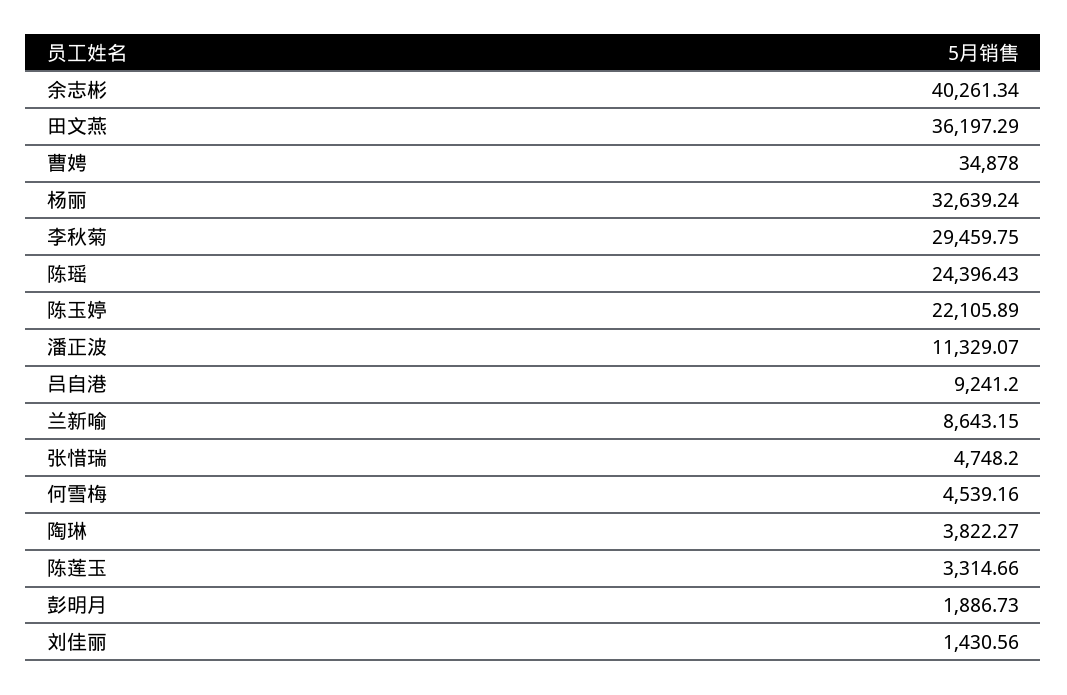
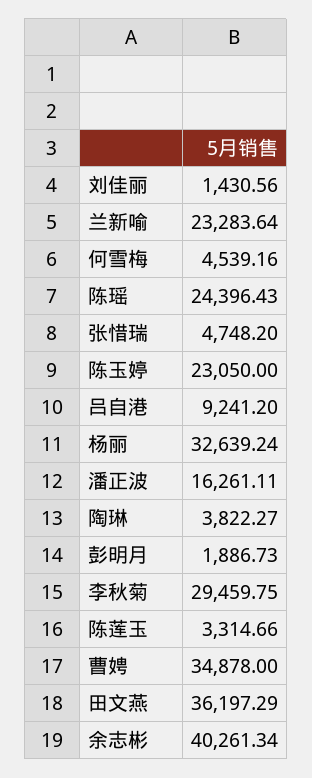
  {
    "余志彬": 40261.34,
    "田文燕": 36197.29,
    "曹娉": 34878,
    "杨丽": 32639.24,
    "李秋菊": 29459.75,
    "陈瑶": 24396.43,
-   "陈玉婷": 22105.89,
+   "陈玉婷": 23050,
-   "潘正波": 11329.07,
+   "潘正波": 16261.11,
    "吕自港": 9241.2,
-   "兰新喻": 8643.15,
+   "兰新喻": 23283.64,
    "张惜瑞": 4748.2,
    "何雪梅": 4539.16,
    "陶琳": 3822.27,
    "陈莲玉": 3314.66,
    "彭明月": 1886.73,
    "刘佳丽": 1430.56
  }

